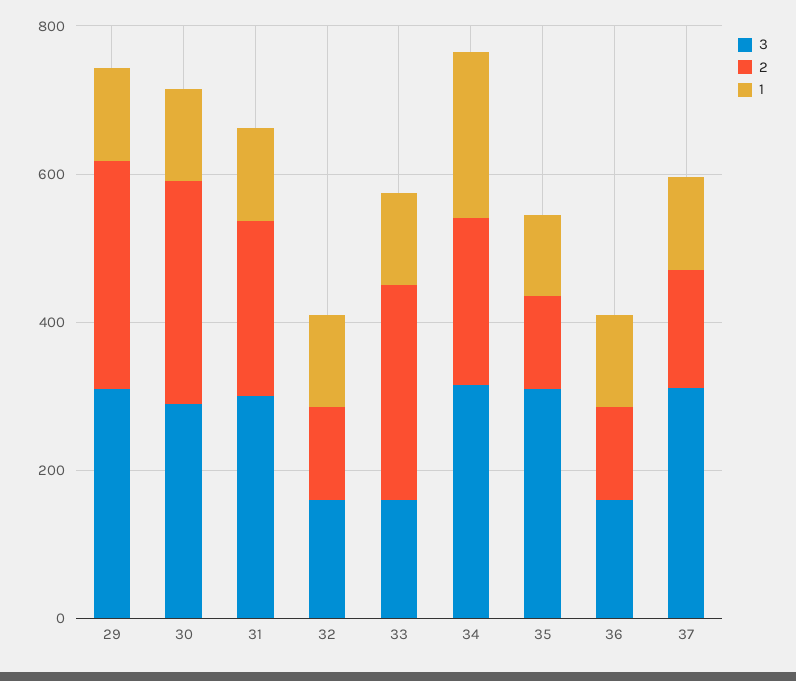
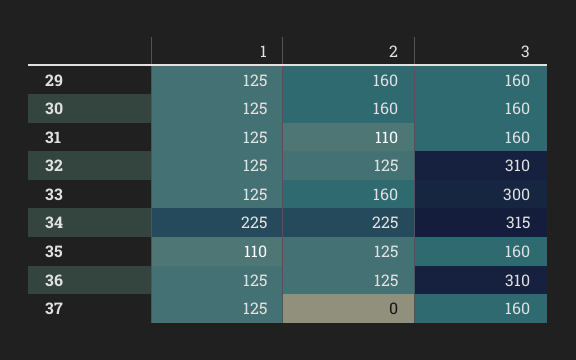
  {
    "3": {
-     "29": 300,
+     "29": 160,
-     "30": 300,
+     "30": 160,
-     "31": 300,
+     "31": 160,
-     "32": 150,
+     "32": 310,
-     "33": 150,
+     "33": 300,
      "34": 315,
-     "35": 300,
+     "35": 160,
-     "36": 150,
+     "36": 310,
-     "37": 300
+     "37": 160
    },
    "2": {
-     "29": 300,
+     "29": 160,
-     "30": 300,
+     "30": 160,
-     "31": 250,
+     "31": 110,
      "32": 125,
-     "33": 300,
+     "33": 160,
      "34": 225,
      "35": 125,
      "36": 125,
-     "37": 150
+     "37": 0
    },
    "1": {
      "29": 125,
      "30": 125,
      "31": 125,
      "32": 125,
      "33": 125,
      "34": 225,
      "35": 110,
      "36": 125,
      "37": 125
    }
  }

